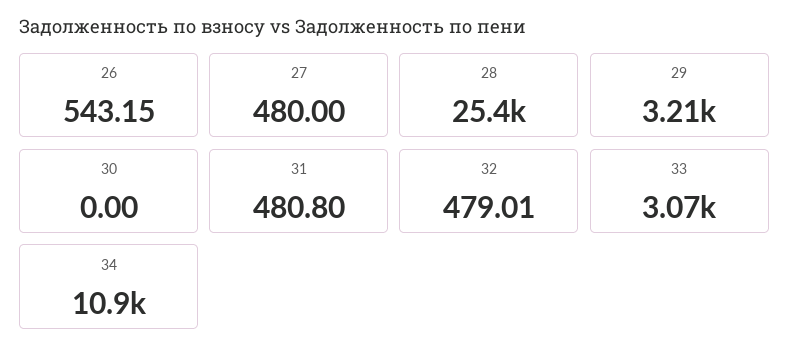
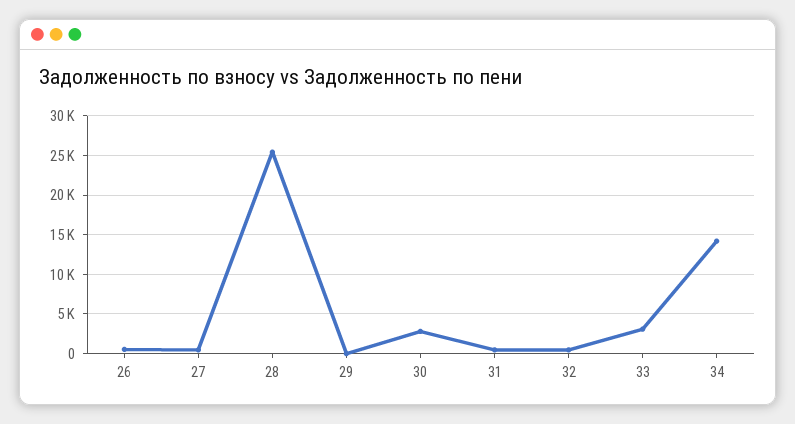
  {
    "26": 543.15,
    "27": 480,
    "28": 25400,
-   "29": 3210,
+   "29": 0,
-   "30": 0,
+   "30": 3000,
    "31": 480.8,
    "32": 479.01,
    "33": 3070,
-   "34": 10900
+   "34": 14000
  }

